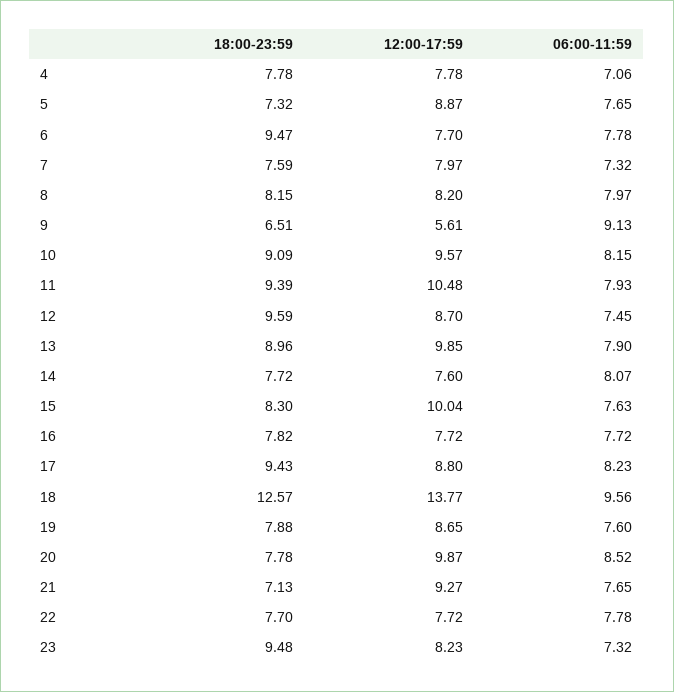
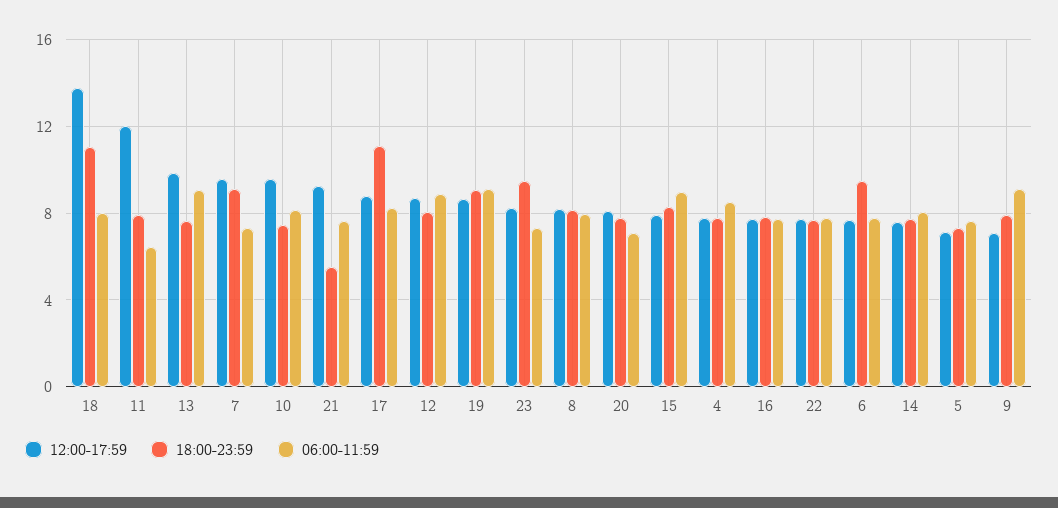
  {
    "18:00-23:59": {
      "4": 7.78,
      "5": 7.32,
      "6": 9.47,
-     "7": 7.59,
+     "7": 9,
      "8": 8.15,
-     "9": 6.51,
+     "9": 8,
-     "10": 9.09,
+     "10": 7.5,
-     "11": 9.39,
+     "11": 8,
-     "12": 9.59,
+     "12": 8,
-     "13": 8.96,
+     "13": 7.5,
      "14": 7.72,
      "15": 8.3,
      "16": 7.82,
-     "17": 9.43,
+     "17": 11,
-     "18": 12.57,
+     "18": 11,
-     "19": 7.88,
+     "19": 9,
      "20": 7.78,
-     "21": 7.13,
+     "21": 5.5,
      "22": 7.7,
      "23": 9.48
    },
    "12:00-17:59": {
      "4": 7.78,
-     "5": 8.87,
+     "5": 7,
      "6": 7.7,
-     "7": 7.97,
+     "7": 9.5,
      "8": 8.2,
-     "9": 5.61,
+     "9": 7,
      "10": 9.57,
-     "11": 10.48,
+     "11": 12,
      "12": 8.7,
      "13": 9.85,
      "14": 7.6,
-     "15": 10.04,
+     "15": 8,
      "16": 7.72,
      "17": 8.8,
      "18": 13.77,
      "19": 8.65,
-     "20": 9.87,
+     "20": 8,
      "21": 9.27,
      "22": 7.72,
      "23": 8.23
    },
    "06:00-11:59": {
-     "4": 7.06,
+     "4": 8.5,
      "5": 7.65,
      "6": 7.78,
      "7": 7.32,
      "8": 7.97,
      "9": 9.13,
      "10": 8.15,
-     "11": 7.93,
+     "11": 6.5,
-     "12": 7.45,
+     "12": 9,
-     "13": 7.9,
+     "13": 9,
      "14": 8.07,
-     "15": 7.63,
+     "15": 9,
      "16": 7.72,
      "17": 8.23,
-     "18": 9.56,
+     "18": 8,
-     "19": 7.6,
+     "19": 9,
-     "20": 8.52,
+     "20": 7,
      "21": 7.65,
      "22": 7.78,
      "23": 7.32
    }
  }

